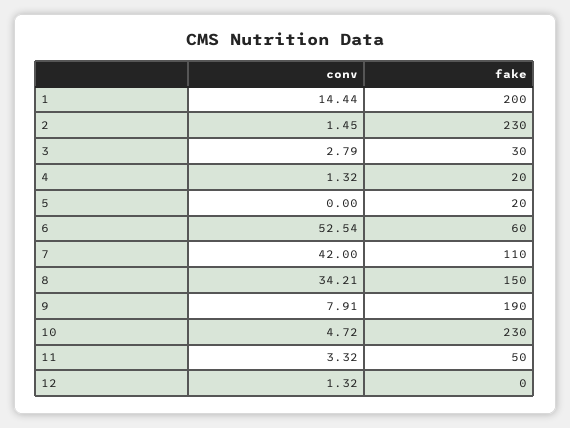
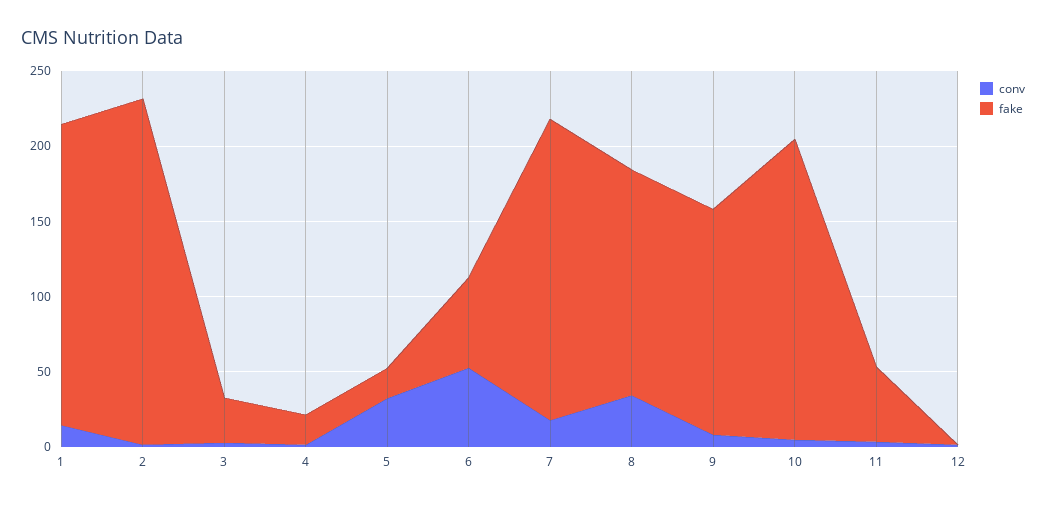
  {
    "conv": {
      "1": 14.44,
      "2": 1.45,
      "3": 2.79,
      "4": 1.32,
-     "5": 0,
+     "5": 30,
      "6": 52.54,
-     "7": 42,
+     "7": 20,
      "8": 34.21,
      "9": 7.91,
      "10": 4.72,
      "11": 3.32,
      "12": 1.32
    },
    "fake": {
      "1": 200,
      "2": 230,
      "3": 30,
      "4": 20,
      "5": 20,
      "6": 60,
-     "7": 110,
+     "7": 200,
      "8": 150,
-     "9": 190,
+     "9": 150,
-     "10": 230,
+     "10": 200,
      "11": 50,
      "12": 0
    }
  }

